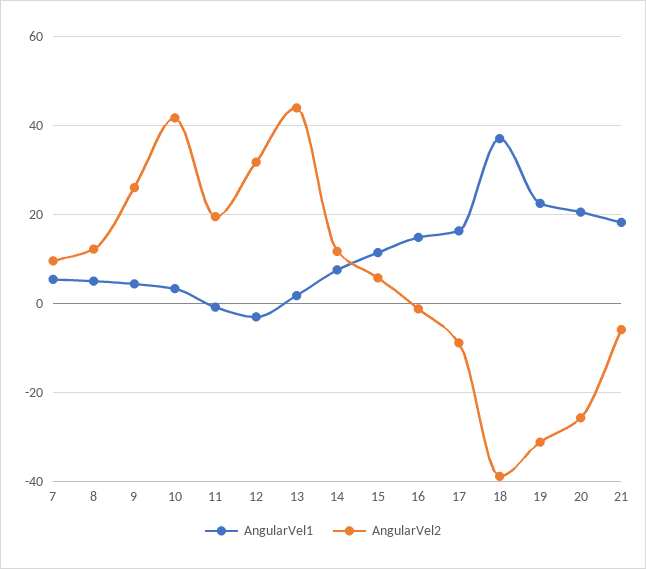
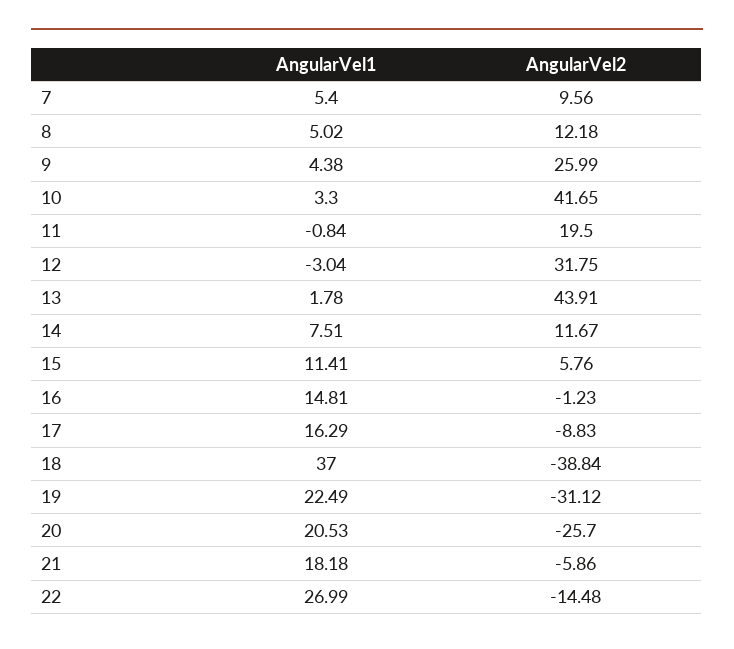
  {
    "AngularVel1": {
      "7": 5.4,
      "8": 5.02,
      "9": 4.38,
      "10": 3.3,
      "11": -0.84,
      "12": -3.04,
      "13": 1.78,
      "14": 7.51,
      "15": 11.41,
      "16": 14.81,
      "17": 16.29,
      "18": 37,
      "19": 22.49,
      "20": 20.53,
-     "21": 18.18
+     "21": 18.18,
+     "22": 26.99
    },
    "AngularVel2": {
      "7": 9.56,
      "8": 12.18,
      "9": 25.99,
      "10": 41.65,
      "11": 19.5,
      "12": 31.75,
      "13": 43.91,
      "14": 11.67,
      "15": 5.76,
      "16": -1.23,
      "17": -8.83,
      "18": -38.84,
      "19": -31.12,
      "20": -25.7,
-     "21": -5.86
+     "21": -5.86,
+     "22": -14.48
    }
  }

